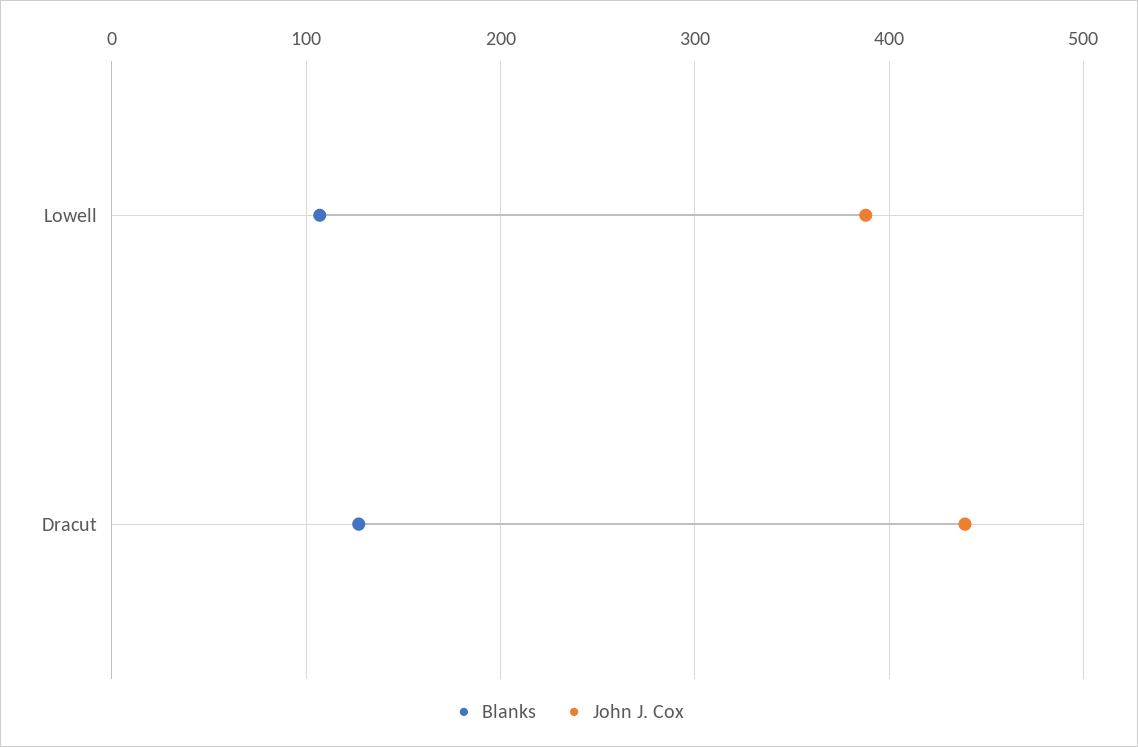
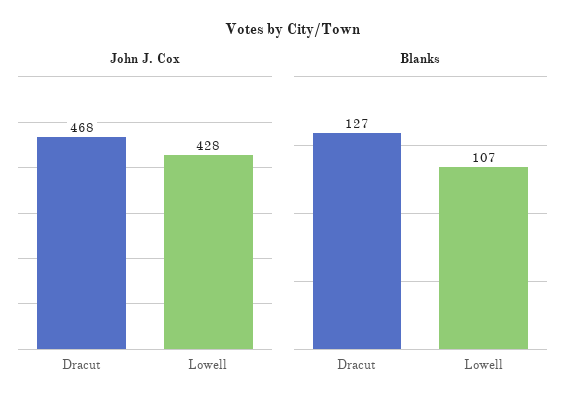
  {
    "Blanks": {
      "Lowell": 107,
      "Dracut": 127
    },
    "John J. Cox": {
-     "Lowell": 390,
+     "Lowell": 428,
-     "Dracut": 440
+     "Dracut": 468
    }
  }

